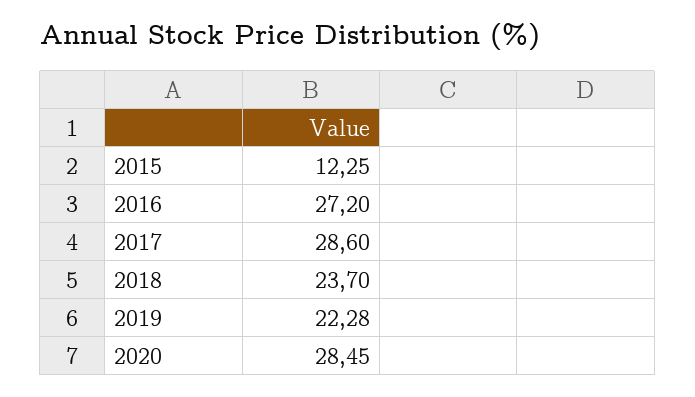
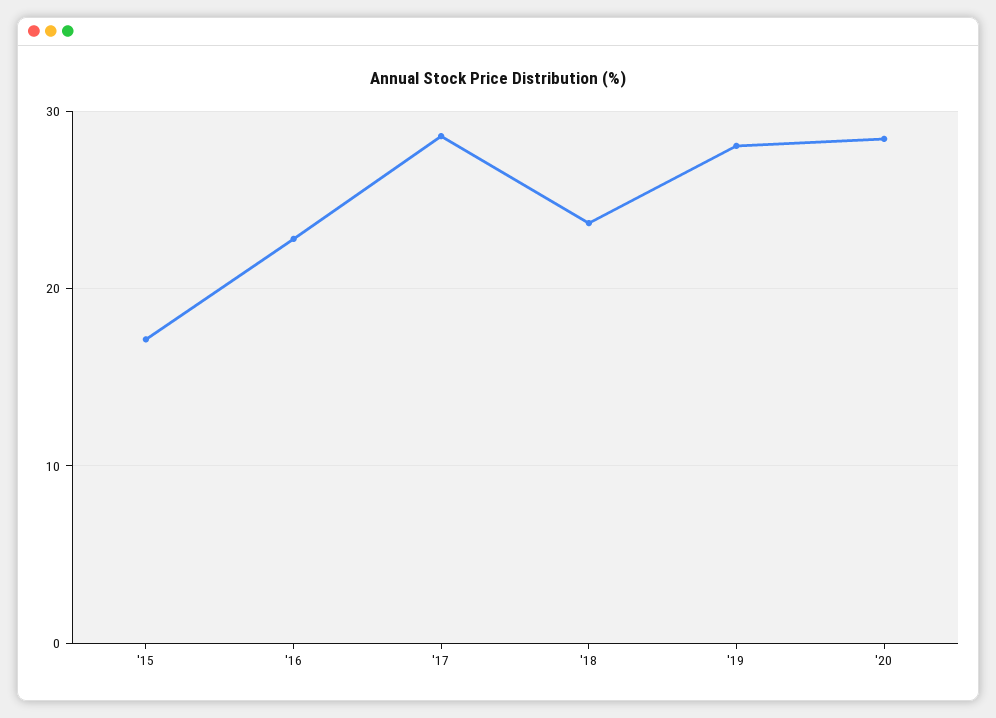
  {
-   "2015": 12.25,
+   "2015": 17,
-   "2016": 27.2,
+   "2016": 23,
    "2017": 28.6,
    "2018": 23.7,
-   "2019": 22.28,
+   "2019": 28,
    "2020": 28.45
  }

